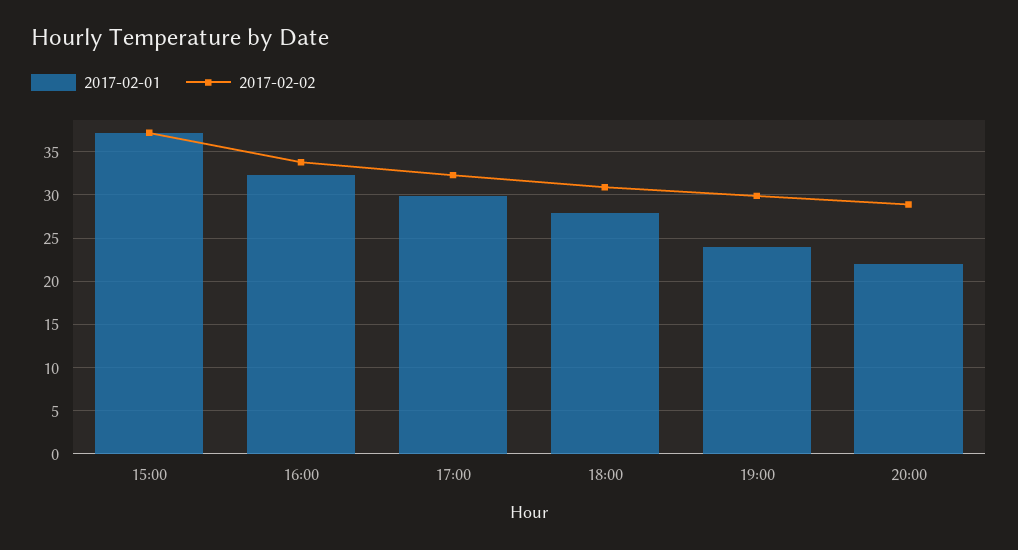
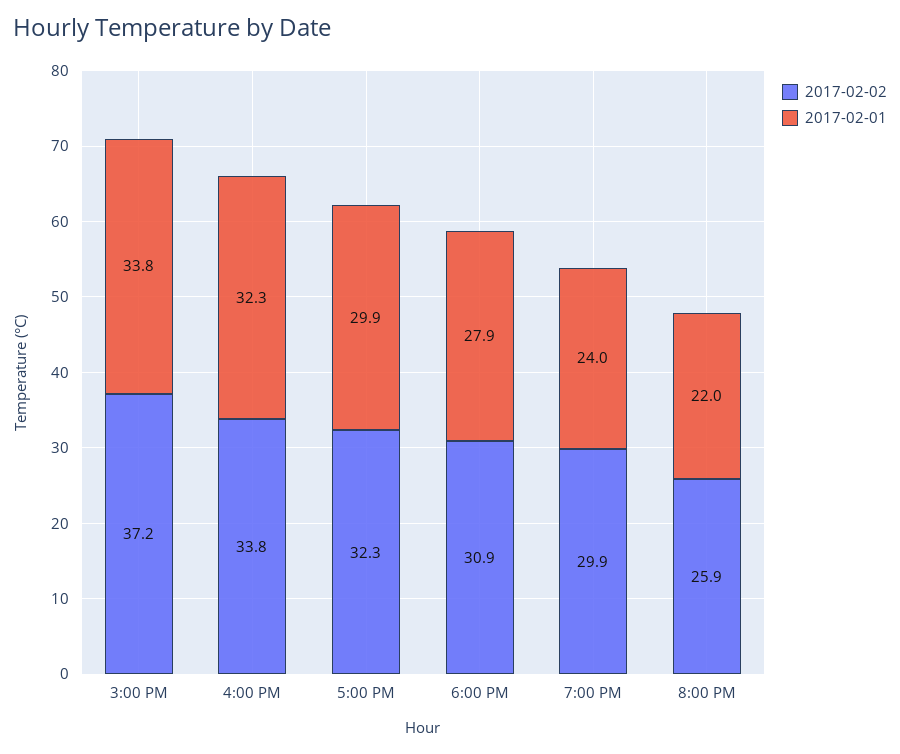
  {
    "2017-02-01": {
-     "15:00": 37,
+     "15:00": 33.8,
      "16:00": 32.3,
      "17:00": 29.9,
      "18:00": 27.9,
      "19:00": 24,
      "20:00": 22
    },
    "2017-02-02": {
      "15:00": 37.2,
      "16:00": 33.8,
      "17:00": 32.3,
      "18:00": 30.9,
      "19:00": 29.9,
-     "20:00": 29
+     "20:00": 25.9
    }
  }

